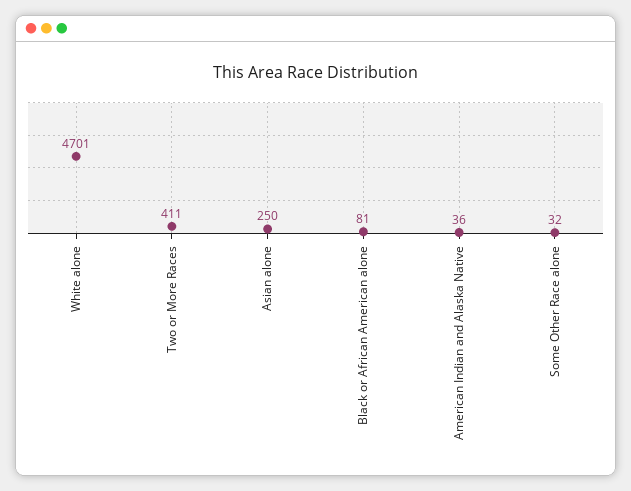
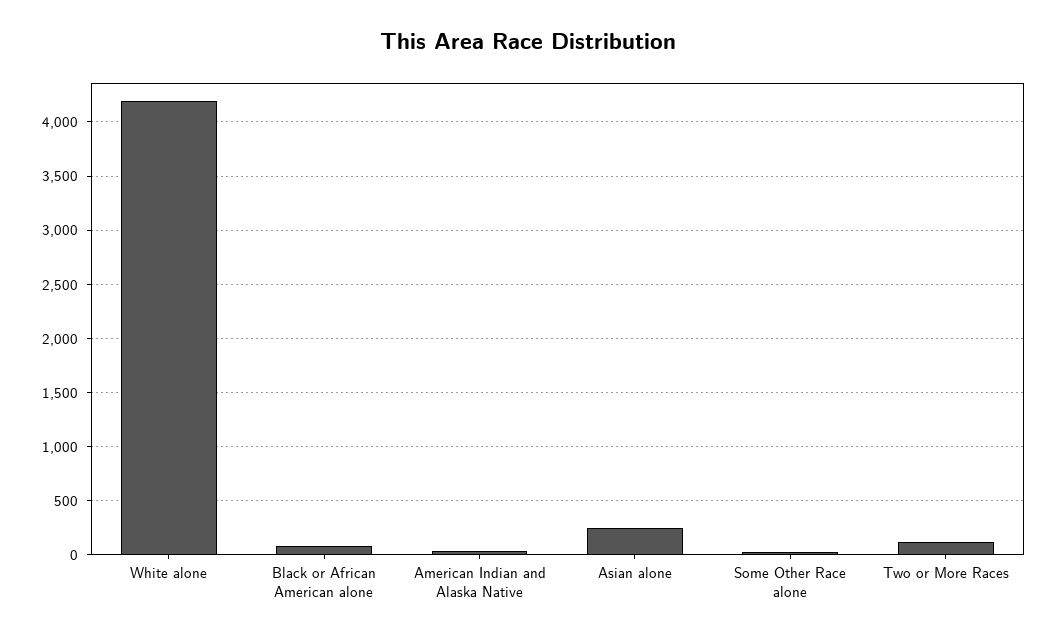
  {
-   "White alone": 4701,
+   "White alone": 4200,
-   "Two or More Races": 411,
+   "Two or More Races": 100,
    "Asian alone": 250,
    "Black or African American alone": 81,
    "American Indian and Alaska Native": 36,
    "Some Other Race alone": 32
  }

